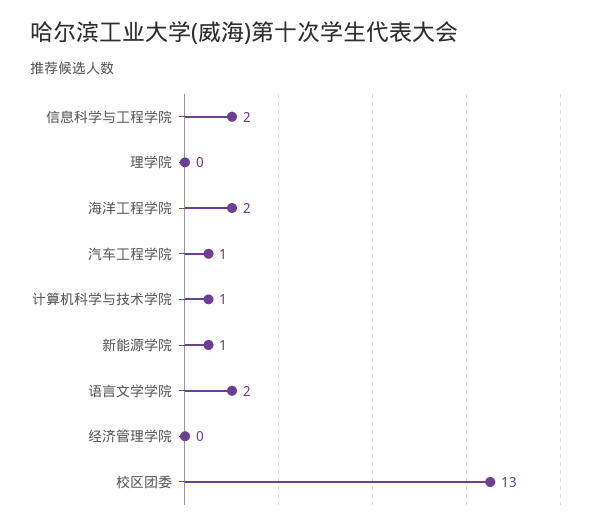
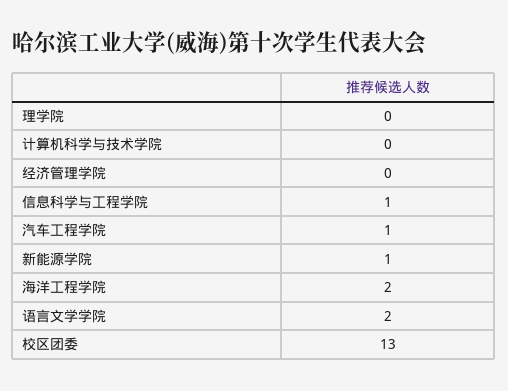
  {
-   "信息科学与工程学院": 2,
+   "信息科学与工程学院": 1,
    "理学院": 0,
    "海洋工程学院": 2,
    "汽车工程学院": 1,
-   "计算机科学与技术学院": 1,
+   "计算机科学与技术学院": 0,
    "新能源学院": 1,
    "语言文学学院": 2,
    "经济管理学院": 0,
    "校区团委": 13
  }

